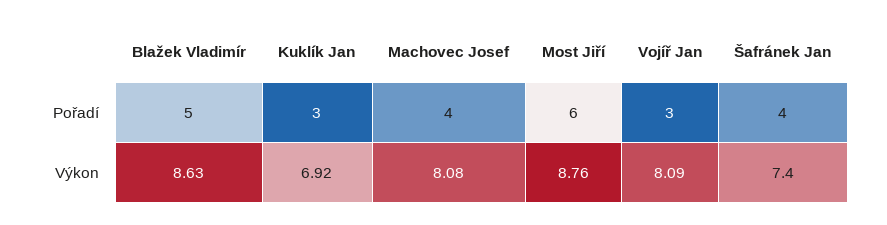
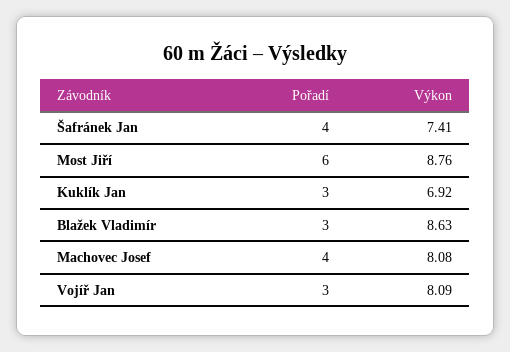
  {
    "Blažek Vladimír": {
-     "Pořadí": 5,
+     "Pořadí": 3,
      "Výkon": 8.63
    },
    "Kuklík Jan": {
      "Pořadí": 3,
      "Výkon": 6.92
    },
    "Machovec Josef": {
      "Pořadí": 4,
      "Výkon": 8.08
    },
    "Most Jiří": {
      "Pořadí": 6,
      "Výkon": 8.76
    },
    "Vojíř Jan": {
      "Pořadí": 3,
      "Výkon": 8.09
    },
    "Šafránek Jan": {
      "Pořadí": 4,
-     "Výkon": 7.4
+     "Výkon": 7.41
    }
  }

